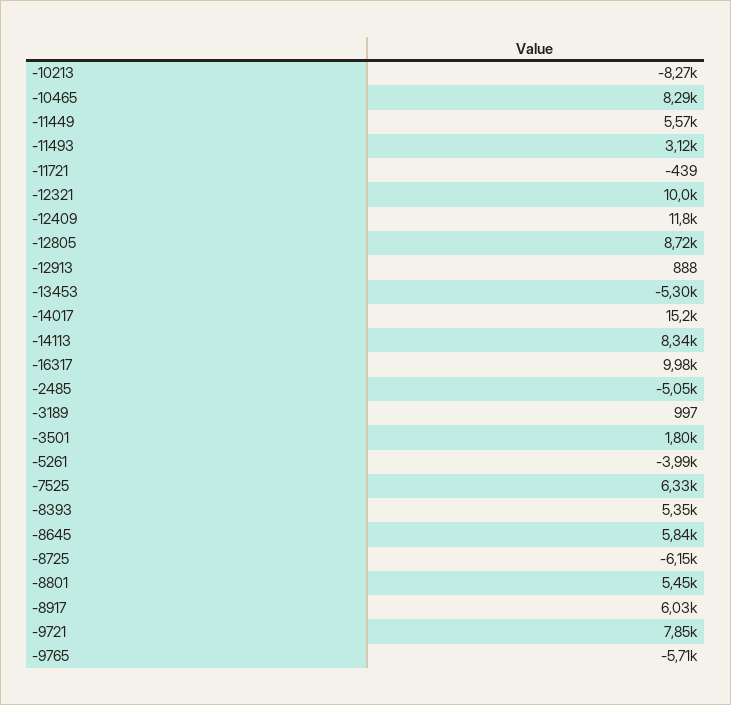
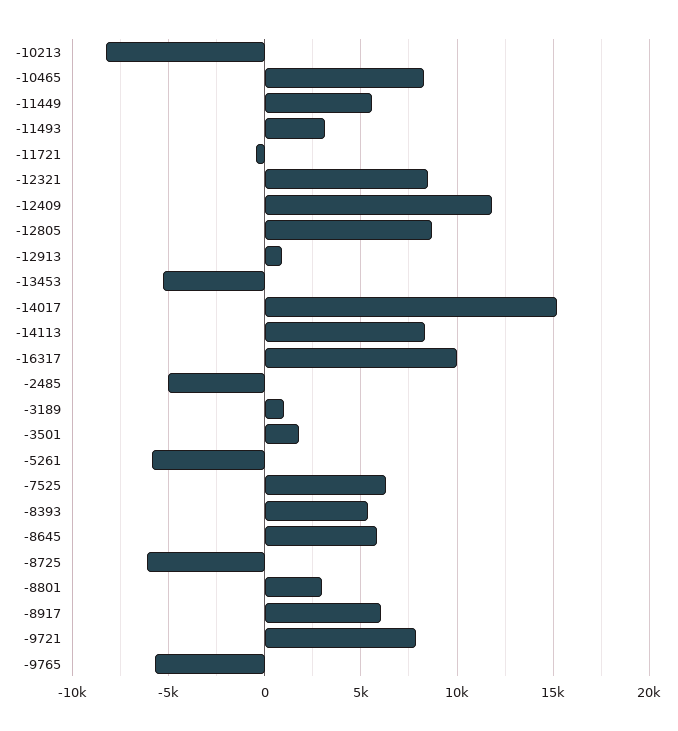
  {
    "-10213": -8270,
    "-10465": 8290,
    "-11449": 5570,
    "-11493": 3120,
    "-11721": -439,
-   "-12321": 10000,
+   "-12321": 8500,
    "-12409": 11800,
    "-12805": 8720,
    "-12913": 888,
    "-13453": -5300,
    "-14017": 15200,
    "-14113": 8340,
    "-16317": 9980,
    "-2485": -5050,
    "-3189": 997,
    "-3501": 1800,
-   "-5261": -3990,
+   "-5261": -6000,
    "-7525": 6330,
    "-8393": 5350,
    "-8645": 5840,
    "-8725": -6150,
-   "-8801": 5450,
+   "-8801": 3000,
    "-8917": 6030,
    "-9721": 7850,
    "-9765": -5710
  }

